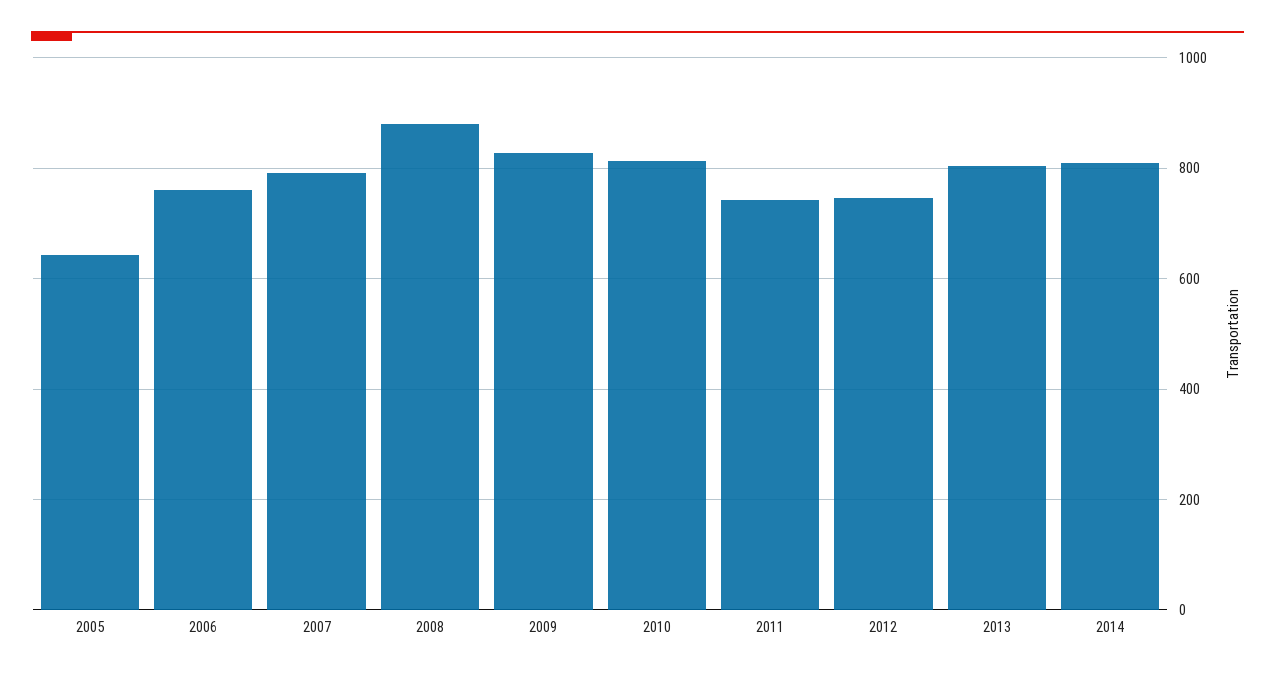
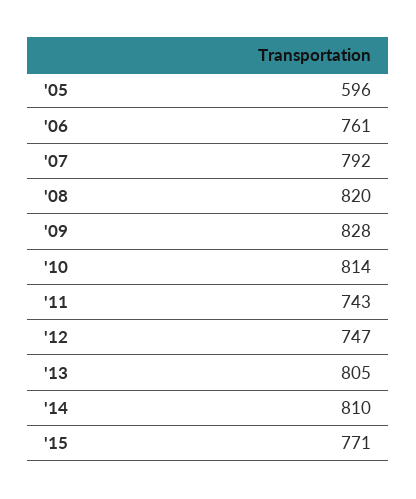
  {
-   "2005": 640,
+   "2005": 596,
    "2006": 761,
    "2007": 792,
-   "2008": 880,
+   "2008": 820,
    "2009": 828,
    "2010": 814,
    "2011": 743,
    "2012": 747,
    "2013": 805,
-   "2014": 810
+   "2014": 810,
+   "'15": 771
  }

